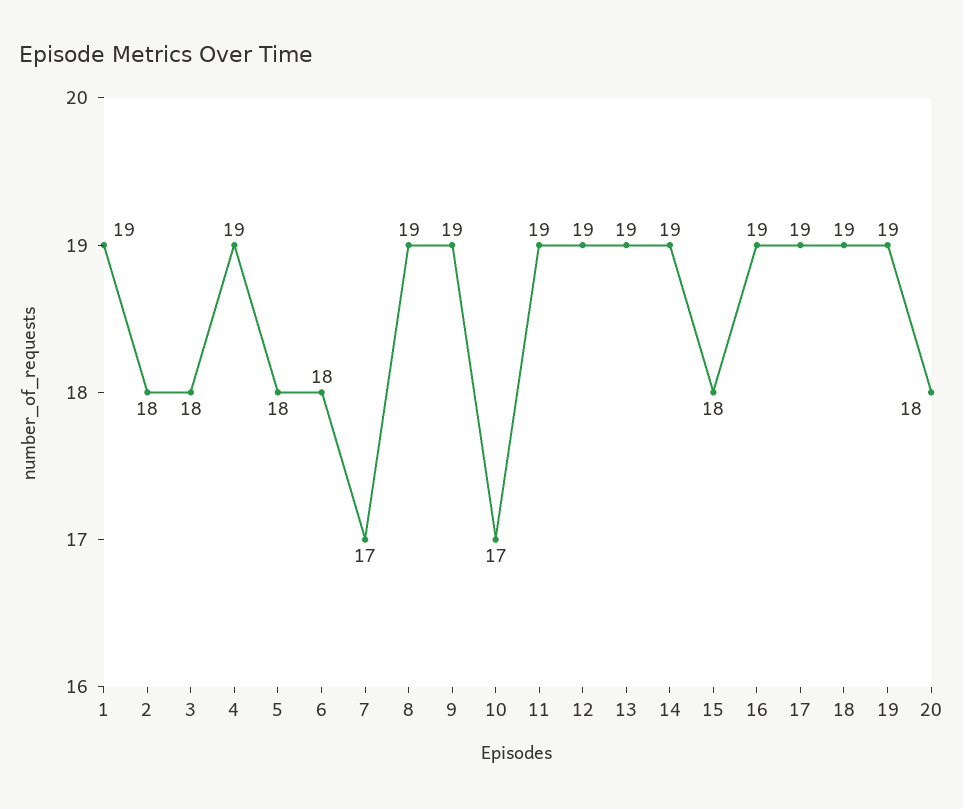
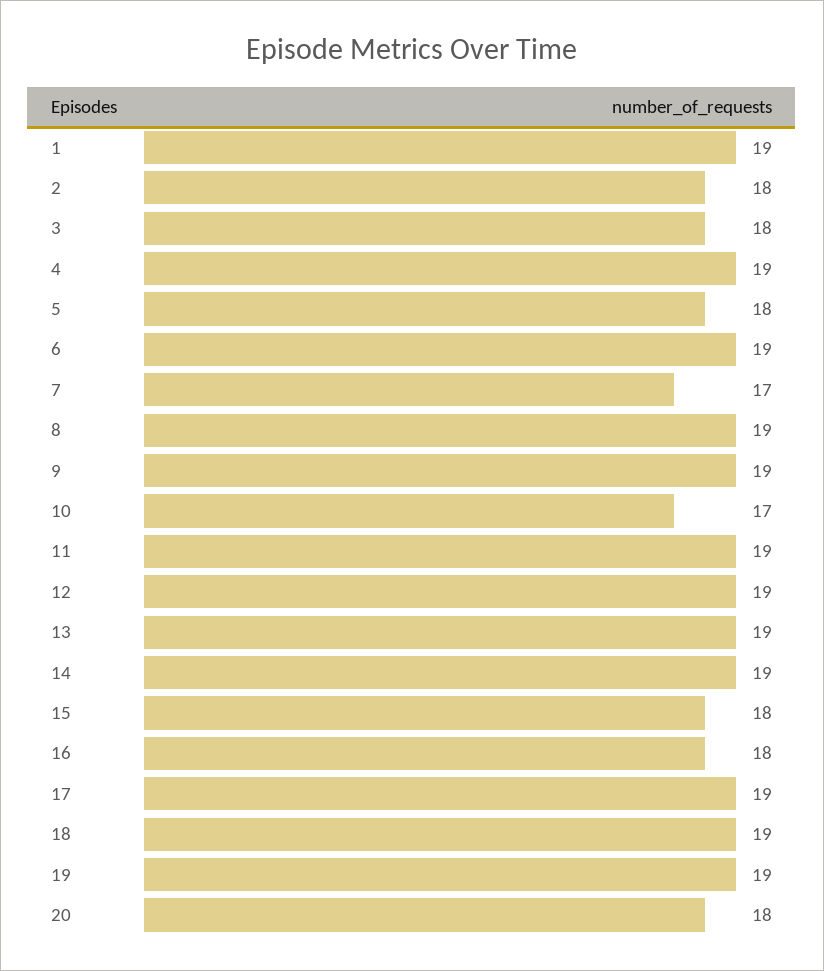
  {
    "1": 19,
    "2": 18,
    "3": 18,
    "4": 19,
    "5": 18,
-   "6": 18,
+   "6": 19,
    "7": 17,
    "8": 19,
    "9": 19,
    "10": 17,
    "11": 19,
    "12": 19,
    "13": 19,
    "14": 19,
    "15": 18,
-   "16": 19,
+   "16": 18,
    "17": 19,
    "18": 19,
    "19": 19,
    "20": 18
  }

